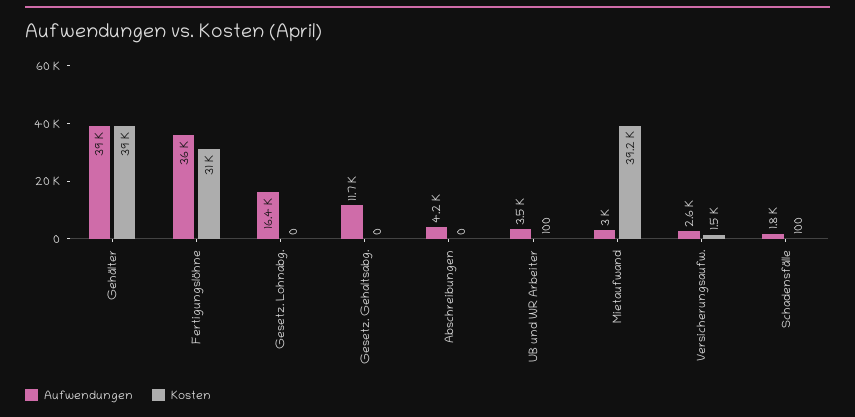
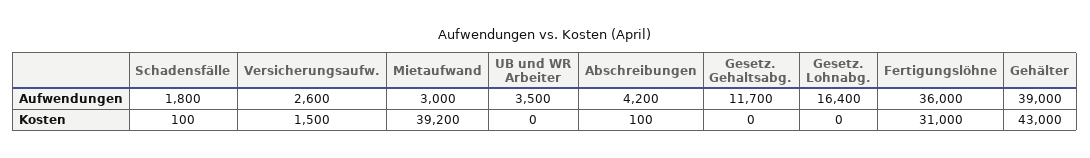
  {
    "Aufwendungen": {
      "Gehälter": 39000,
      "Fertigungslöhne": 36000,
      "Gesetz. Lohnabg.": 16400,
      "Gesetz. Gehaltsabg.": 11700,
      "Abschreibungen": 4200,
      "UB und WR Arbeiter": 3500,
      "Mietaufwand": 3000,
      "Versicherungsaufw.": 2600,
      "Schadensfälle": 1800
    },
    "Kosten": {
-     "Gehälter": 39000,
+     "Gehälter": 43000,
      "Fertigungslöhne": 31000,
      "Gesetz. Lohnabg.": 0,
      "Gesetz. Gehaltsabg.": 0,
-     "Abschreibungen": 0,
+     "Abschreibungen": 100,
-     "UB und WR Arbeiter": 100,
+     "UB und WR Arbeiter": 0,
      "Mietaufwand": 39200,
      "Versicherungsaufw.": 1500,
      "Schadensfälle": 100
    }
  }

